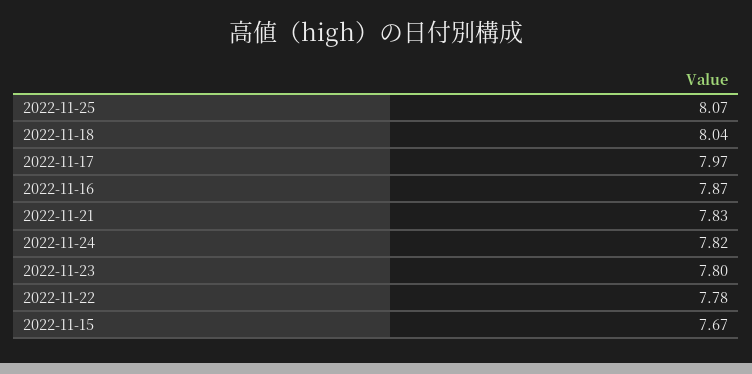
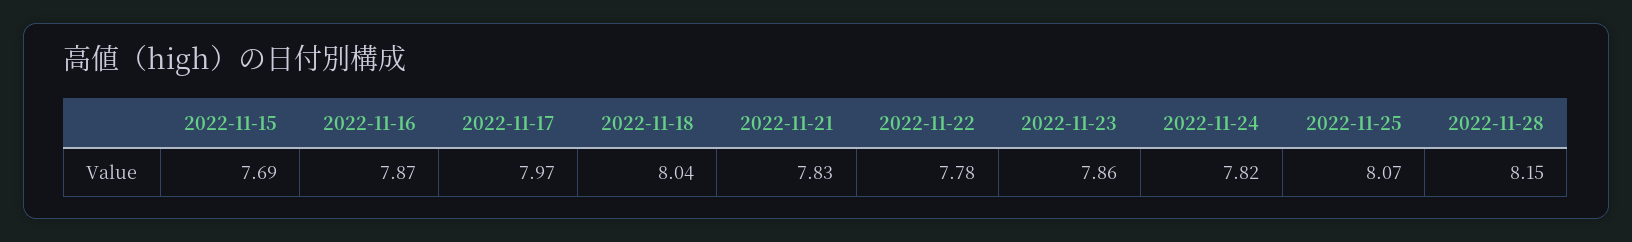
  {
    "2022-11-25": 8.07,
    "2022-11-18": 8.04,
    "2022-11-17": 7.97,
    "2022-11-16": 7.87,
    "2022-11-21": 7.83,
    "2022-11-24": 7.82,
-   "2022-11-23": 7.8,
+   "2022-11-23": 7.86,
    "2022-11-22": 7.78,
-   "2022-11-15": 7.67
+   "2022-11-15": 7.69,
+   "2022-11-28": 8.15
  }

